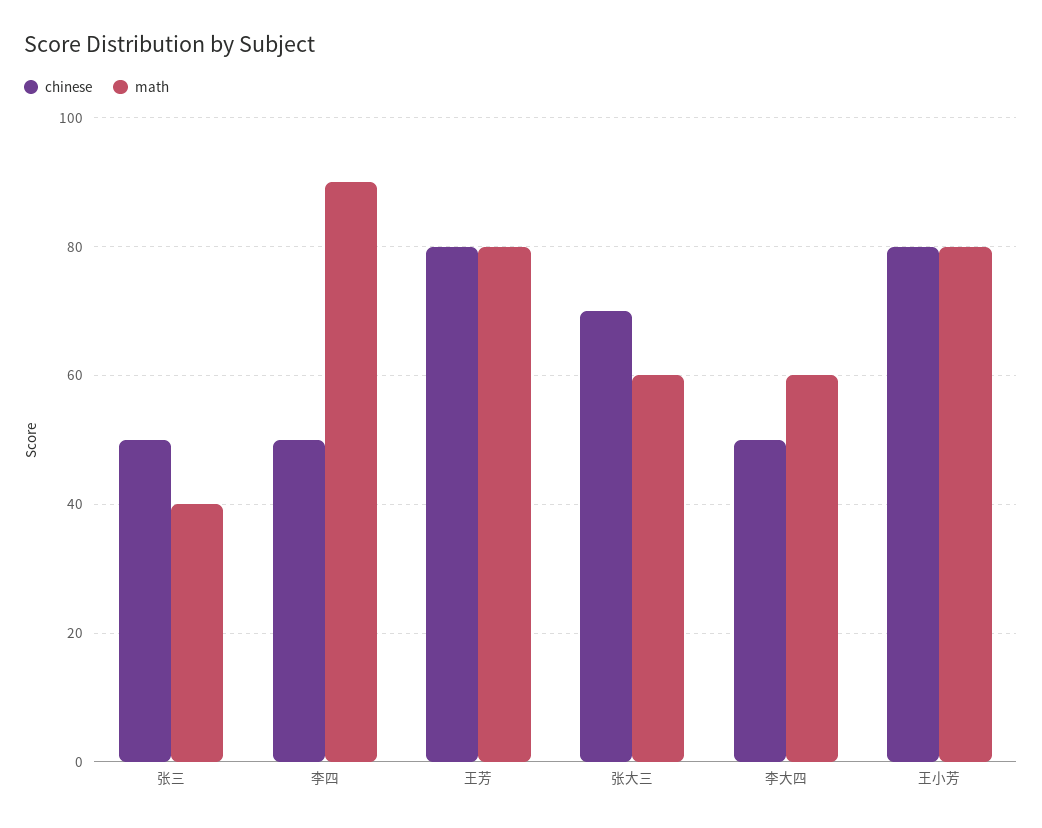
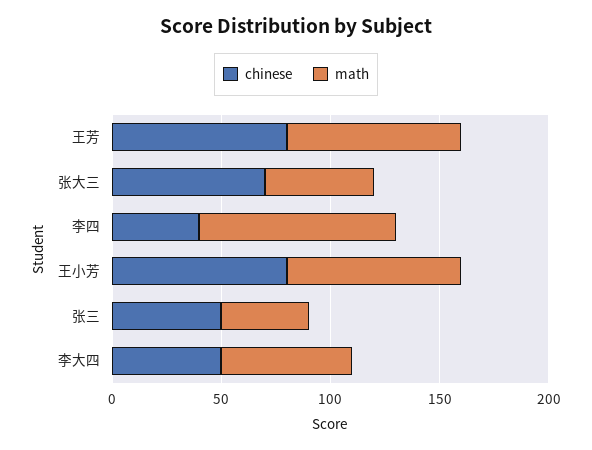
  {
    "chinese": {
      "张三": 50,
-     "李四": 50,
+     "李四": 40,
      "王芳": 80,
      "张大三": 70,
      "李大四": 50,
      "王小芳": 80
    },
    "math": {
      "张三": 40,
      "李四": 90,
      "王芳": 80,
-     "张大三": 60,
+     "张大三": 50,
      "李大四": 60,
      "王小芳": 80
    }
  }

